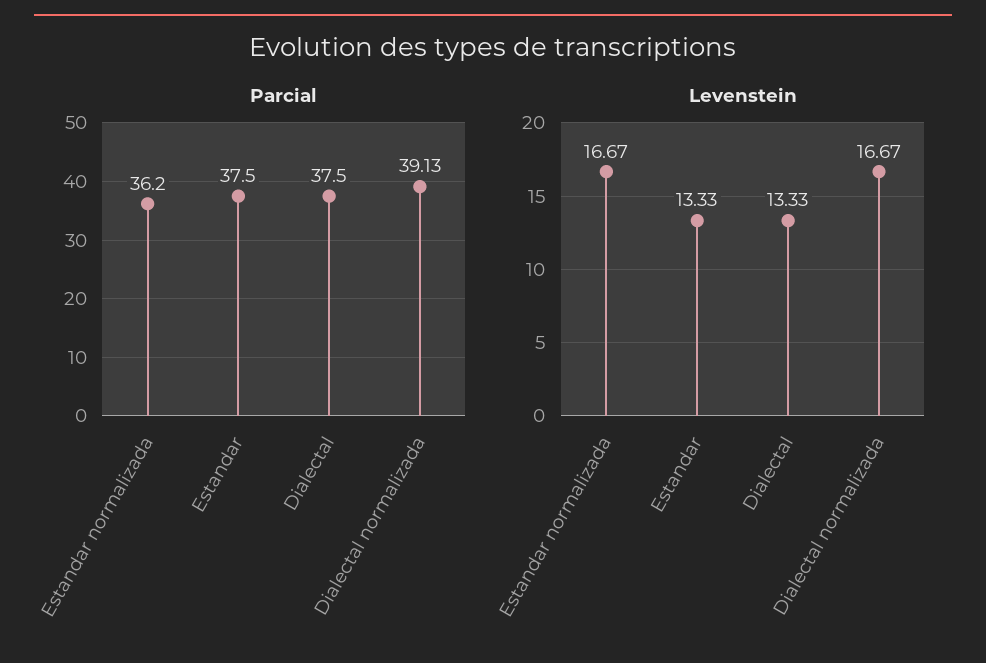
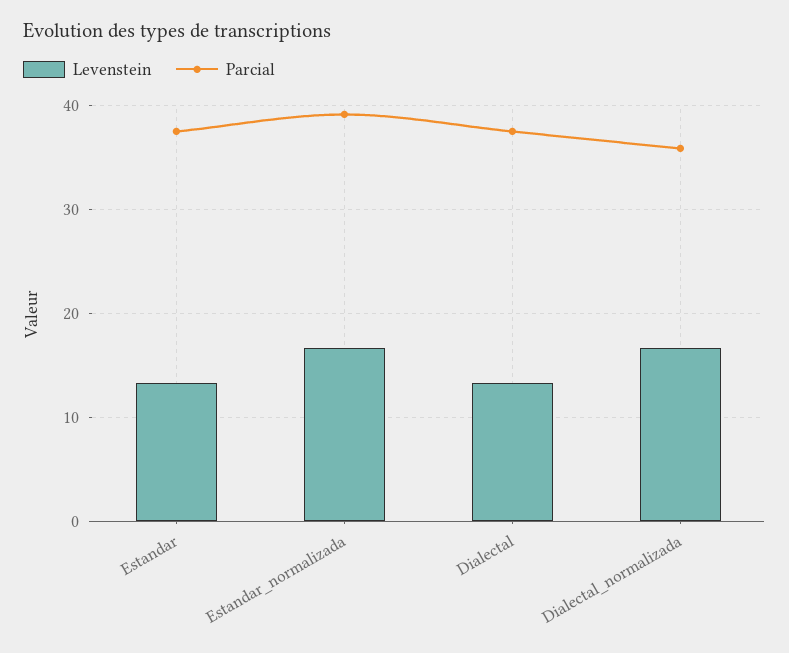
  {
    "Parcial": {
-     "Estandar normalizada": 36.2,
+     "Estandar normalizada": 39,
      "Estandar": 37.5,
      "Dialectal": 37.5,
-     "Dialectal normalizada": 39.13
+     "Dialectal normalizada": 36
    },
    "Levenstein": {
      "Estandar normalizada": 16.67,
      "Estandar": 13.33,
      "Dialectal": 13.33,
      "Dialectal normalizada": 16.67
    }
  }

